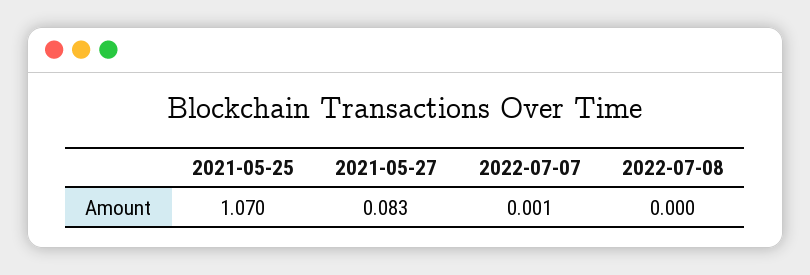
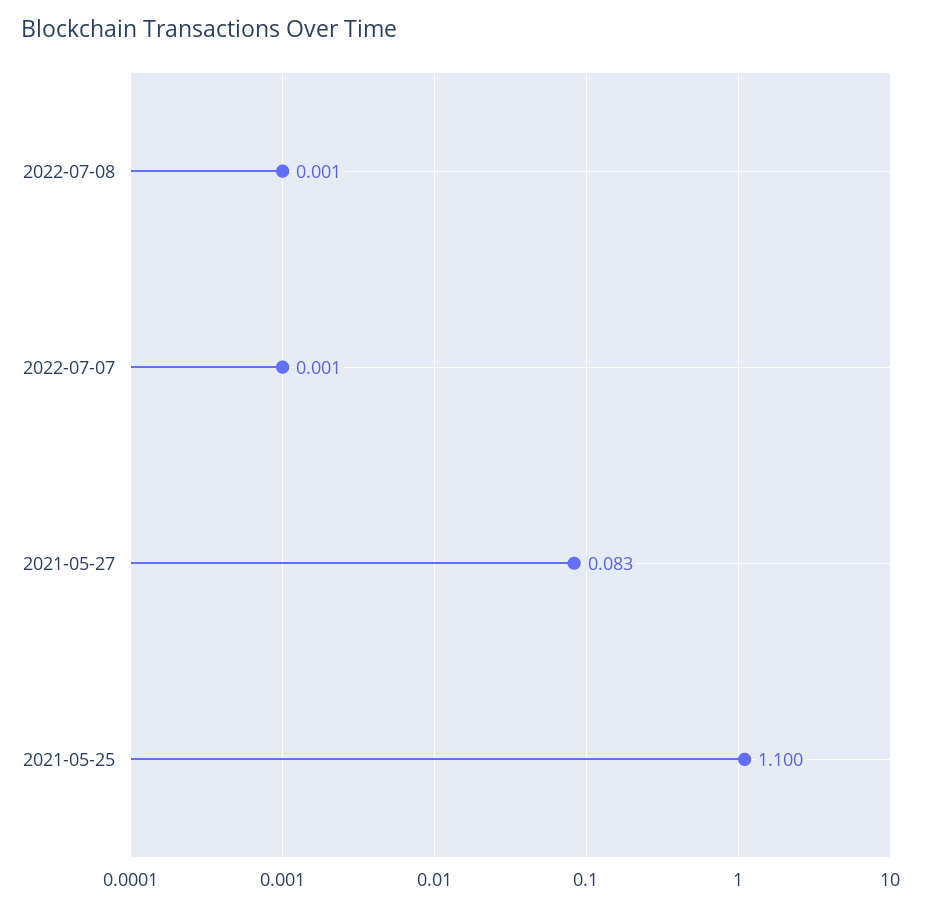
  {
-   "2021-05-25": 1.07,
+   "2021-05-25": 1.1,
    "2021-05-27": 0.083,
    "2022-07-07": 0.001,
-   "2022-07-08": 0
+   "2022-07-08": 0.001
  }

